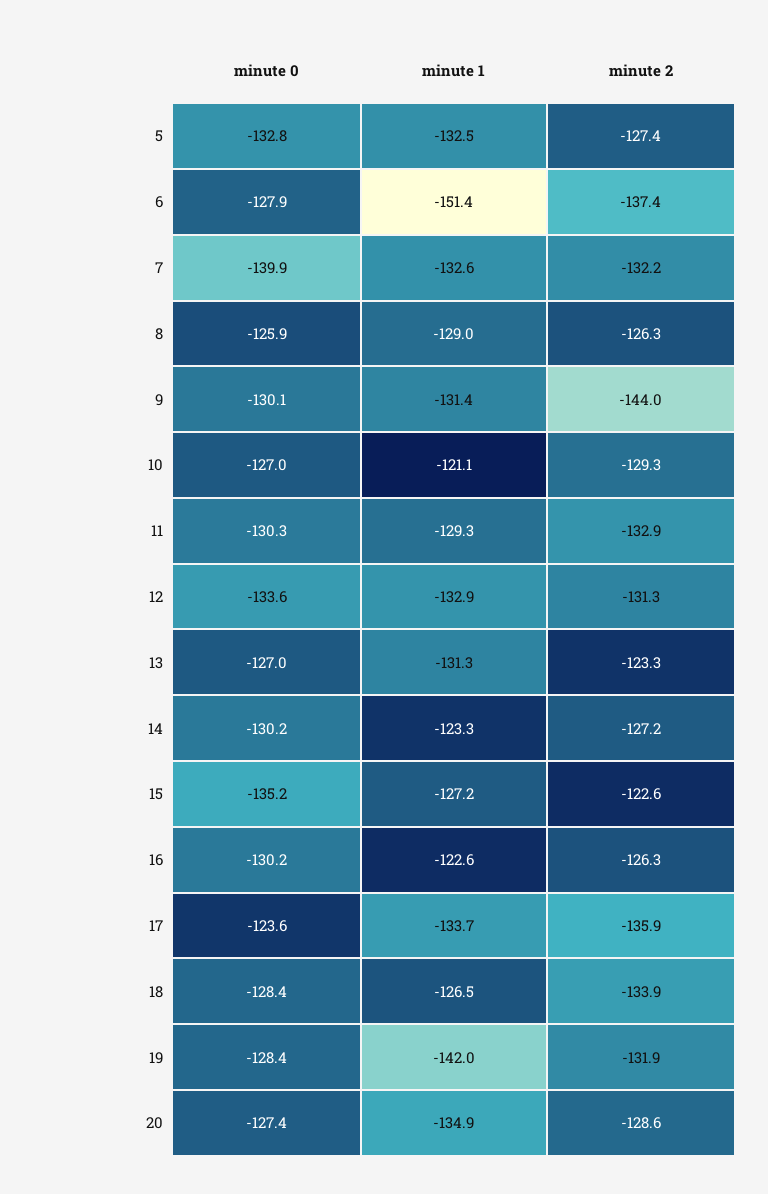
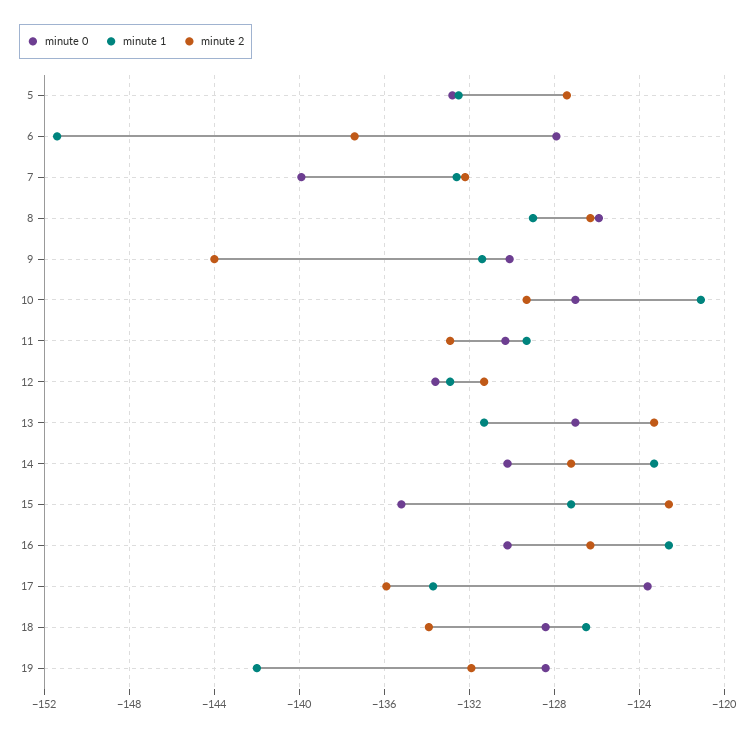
  {
    "minute 0": {
      "5": -132.8,
      "6": -127.9,
      "7": -139.9,
      "8": -125.9,
      "9": -130.1,
      "10": -127,
      "11": -130.3,
      "12": -133.6,
      "13": -127,
      "14": -130.2,
      "15": -135.2,
      "16": -130.2,
      "17": -123.6,
      "18": -128.4,
-     "19": -128.4,
+     "19": -128.4
-     "20": -127.4
    },
    "minute 1": {
      "5": -132.5,
      "6": -151.4,
      "7": -132.6,
      "8": -129,
      "9": -131.4,
      "10": -121.1,
      "11": -129.3,
      "12": -132.9,
      "13": -131.3,
      "14": -123.3,
      "15": -127.2,
      "16": -122.6,
      "17": -133.7,
      "18": -126.5,
-     "19": -142,
+     "19": -142
-     "20": -134.9
    },
    "minute 2": {
      "5": -127.4,
      "6": -137.4,
      "7": -132.2,
      "8": -126.3,
      "9": -144,
      "10": -129.3,
      "11": -132.9,
      "12": -131.3,
      "13": -123.3,
      "14": -127.2,
      "15": -122.6,
      "16": -126.3,
      "17": -135.9,
      "18": -133.9,
-     "19": -131.9,
+     "19": -131.9
-     "20": -128.6
    }
  }

